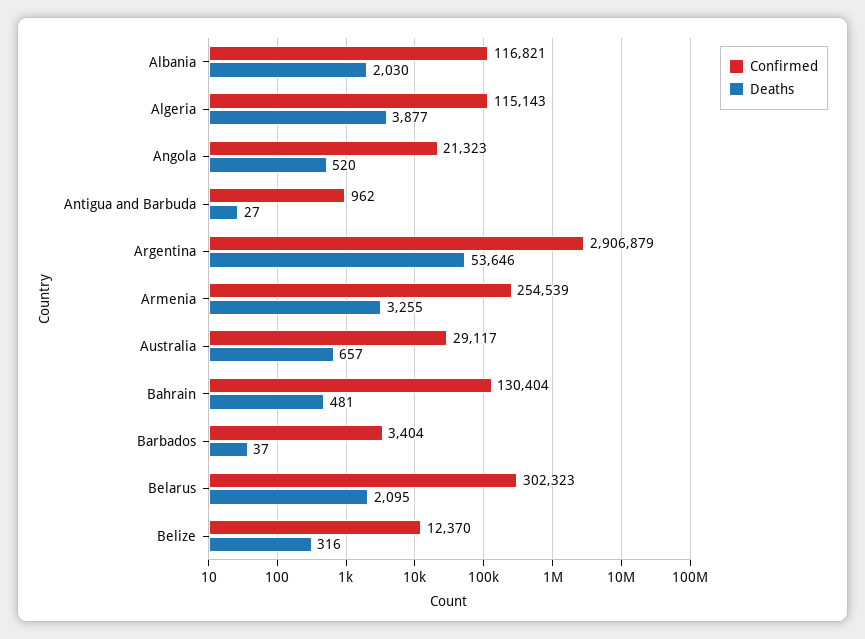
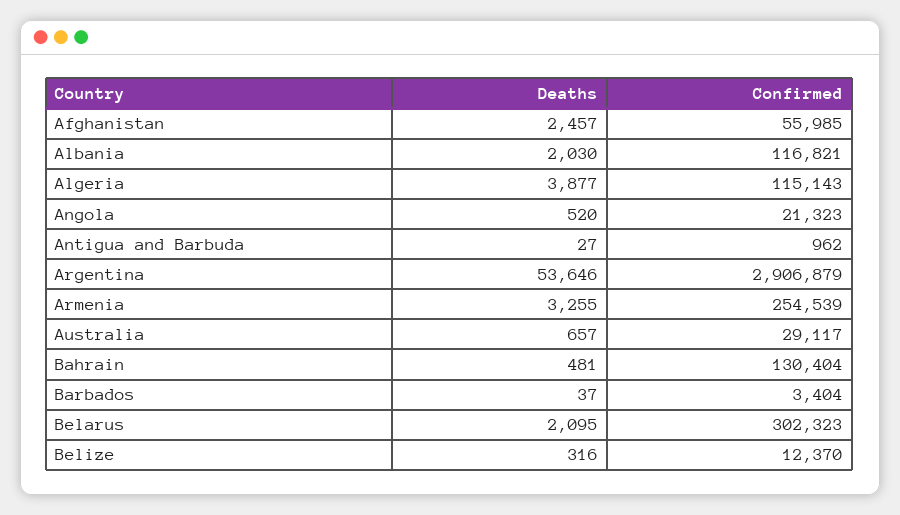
  {
    "Confirmed": {
      "Albania": 116821,
      "Algeria": 115143,
      "Angola": 21323,
      "Antigua and Barbuda": 962,
      "Argentina": 2906879,
      "Armenia": 254539,
      "Australia": 29117,
      "Bahrain": 130404,
      "Barbados": 3404,
      "Belarus": 302323,
-     "Belize": 12370
+     "Belize": 12370,
+     "Afghanistan": 55985
    },
    "Deaths": {
      "Albania": 2030,
      "Algeria": 3877,
      "Angola": 520,
      "Antigua and Barbuda": 27,
      "Argentina": 53646,
      "Armenia": 3255,
      "Australia": 657,
      "Bahrain": 481,
      "Barbados": 37,
      "Belarus": 2095,
-     "Belize": 316
+     "Belize": 316,
+     "Afghanistan": 2457
    }
  }

